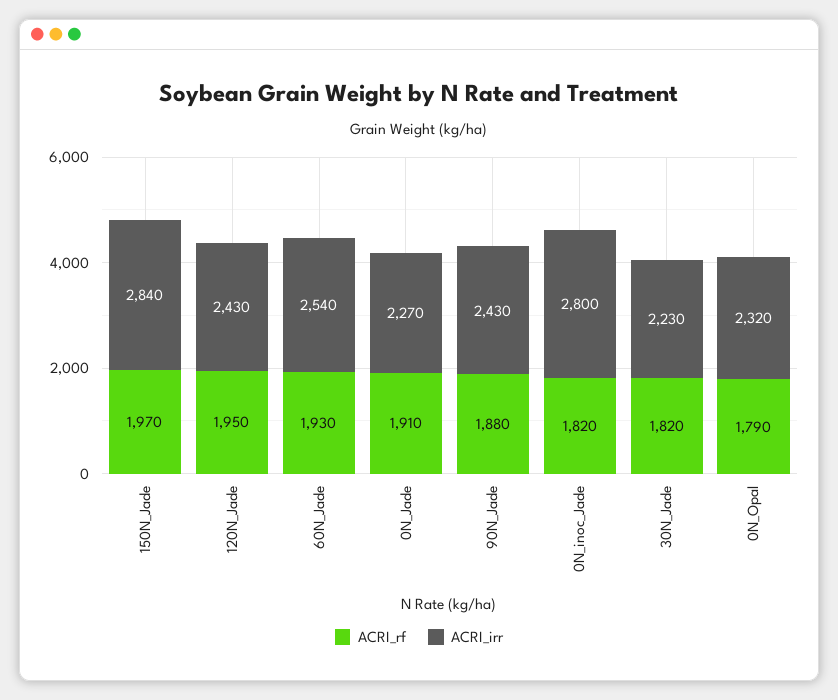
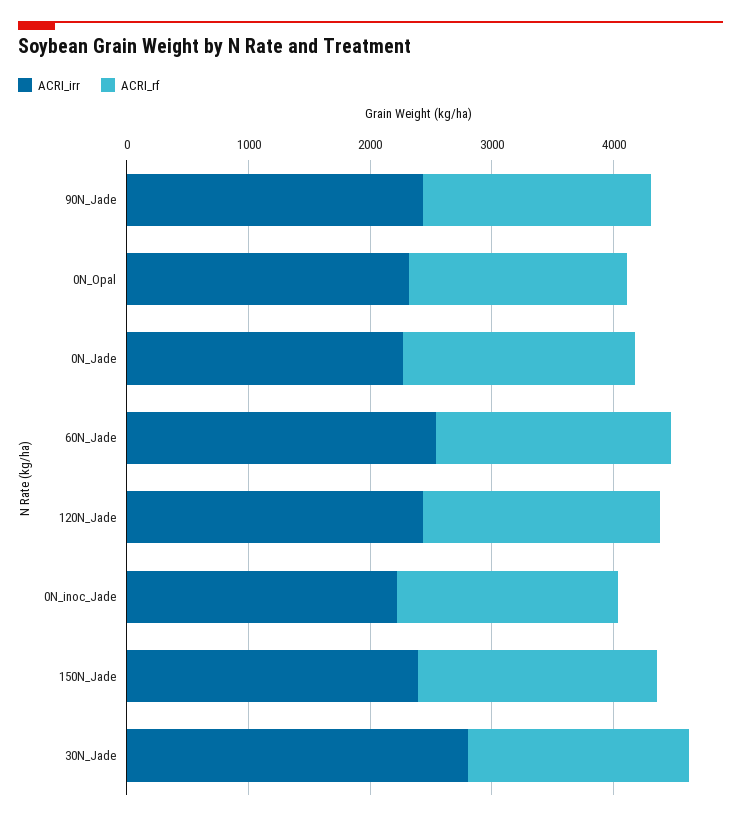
  {
    "ACRI_rf": {
      "150N_Jade": 1970,
      "120N_Jade": 1950,
      "60N_Jade": 1930,
      "0N_Jade": 1910,
      "90N_Jade": 1880,
      "0N_inoc_Jade": 1820,
      "30N_Jade": 1820,
      "0N_Opal": 1790
    },
    "ACRI_irr": {
-     "150N_Jade": 2840,
+     "150N_Jade": 2400,
      "120N_Jade": 2430,
      "60N_Jade": 2540,
      "0N_Jade": 2270,
      "90N_Jade": 2430,
-     "0N_inoc_Jade": 2800,
+     "0N_inoc_Jade": 2200,
-     "30N_Jade": 2230,
+     "30N_Jade": 2800,
      "0N_Opal": 2320
    }
  }

